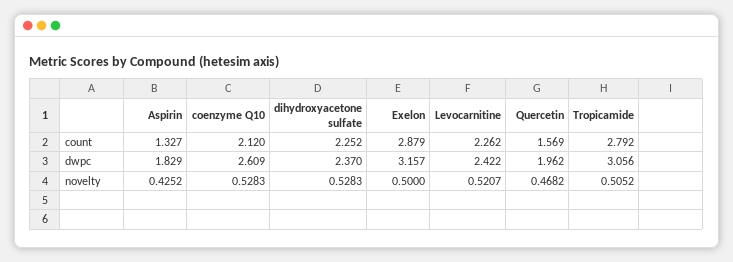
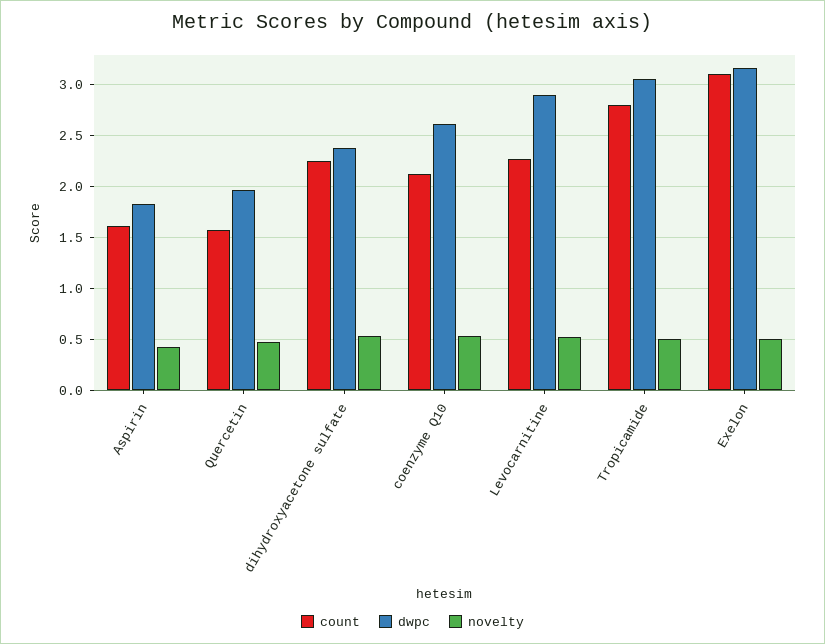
  {
    "count": {
-     "Aspirin": 1.327,
+     "Aspirin": 1.6,
      "coenzyme Q10": 2.12,
      "dihydroxyacetone sulfate": 2.252,
-     "Exelon": 2.879,
+     "Exelon": 3.1,
      "Levocarnitine": 2.262,
      "Quercetin": 1.569,
      "Tropicamide": 2.792
    },
    "dwpc": {
      "Aspirin": 1.829,
      "coenzyme Q10": 2.609,
      "dihydroxyacetone sulfate": 2.37,
      "Exelon": 3.157,
-     "Levocarnitine": 2.422,
+     "Levocarnitine": 2.9,
      "Quercetin": 1.962,
      "Tropicamide": 3.056
    },
    "novelty": {
      "Aspirin": 0.4252,
      "coenzyme Q10": 0.5283,
      "dihydroxyacetone sulfate": 0.5283,
      "Exelon": 0.5,
      "Levocarnitine": 0.5207,
      "Quercetin": 0.4682,
      "Tropicamide": 0.5052
    }
  }

